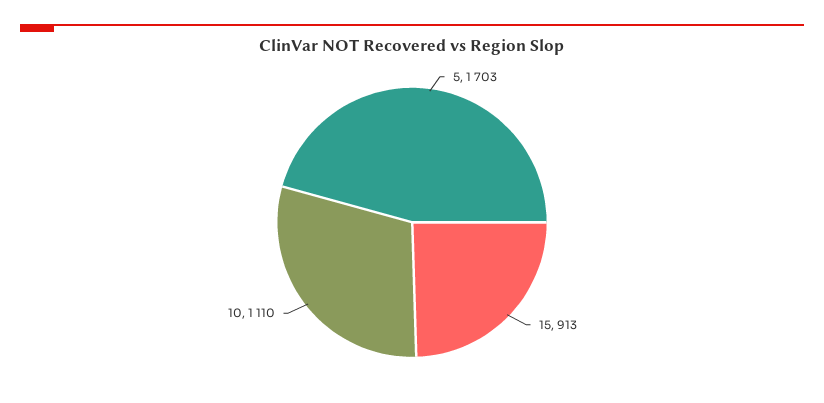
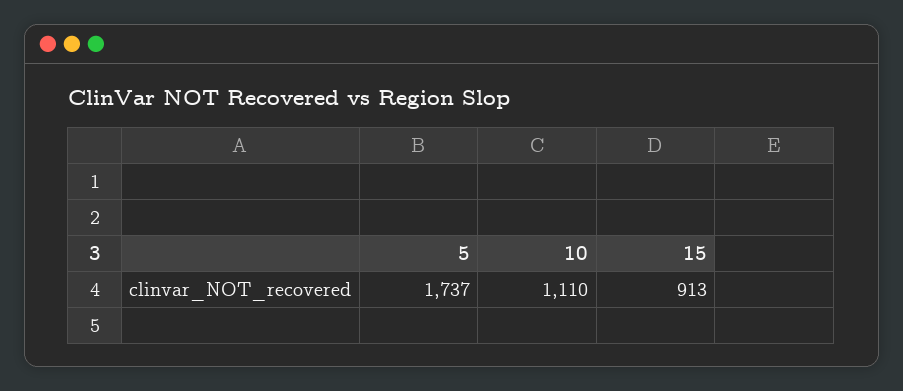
  {
-   "5": 1703,
+   "5": 1737,
    "15": 913,
    "10": 1110
  }

